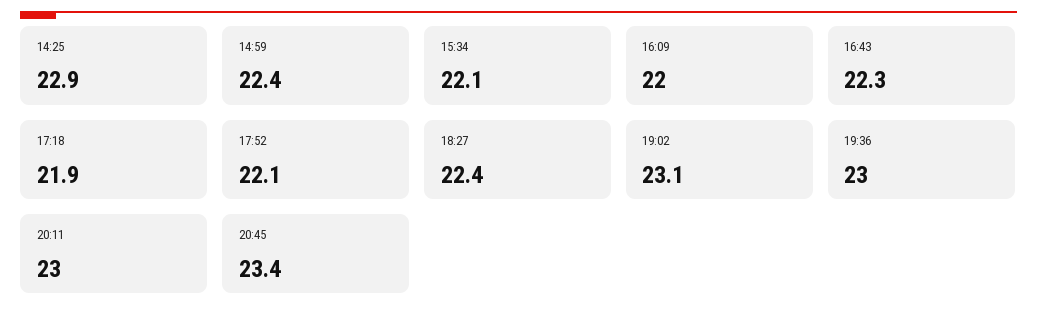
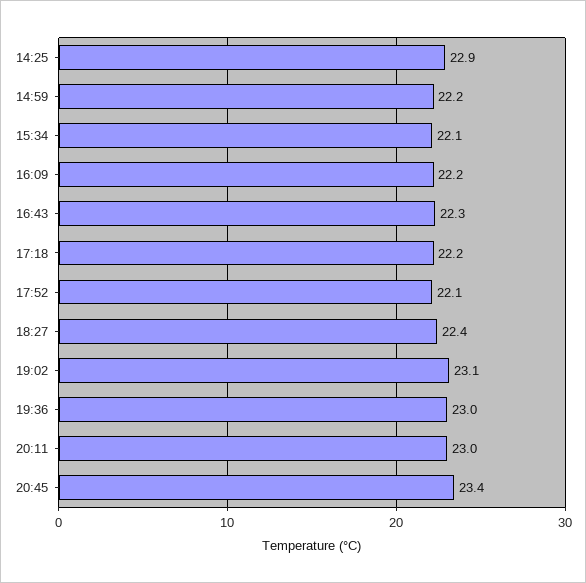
  {
    "14:25": 22.9,
-   "14:59": 22.4,
+   "14:59": 22.2,
    "15:34": 22.1,
-   "16:09": 22,
+   "16:09": 22.2,
    "16:43": 22.3,
-   "17:18": 21.9,
+   "17:18": 22.2,
    "17:52": 22.1,
    "18:27": 22.4,
    "19:02": 23.1,
    "19:36": 23,
    "20:11": 23,
    "20:45": 23.4
  }

